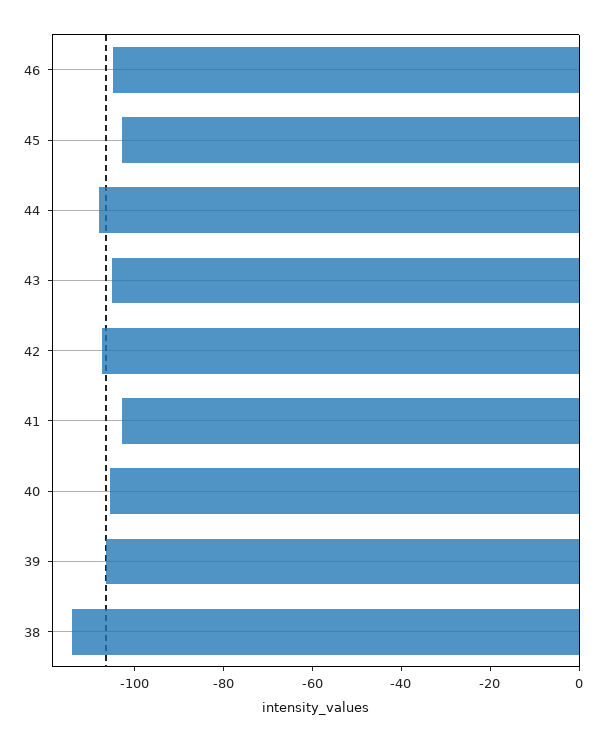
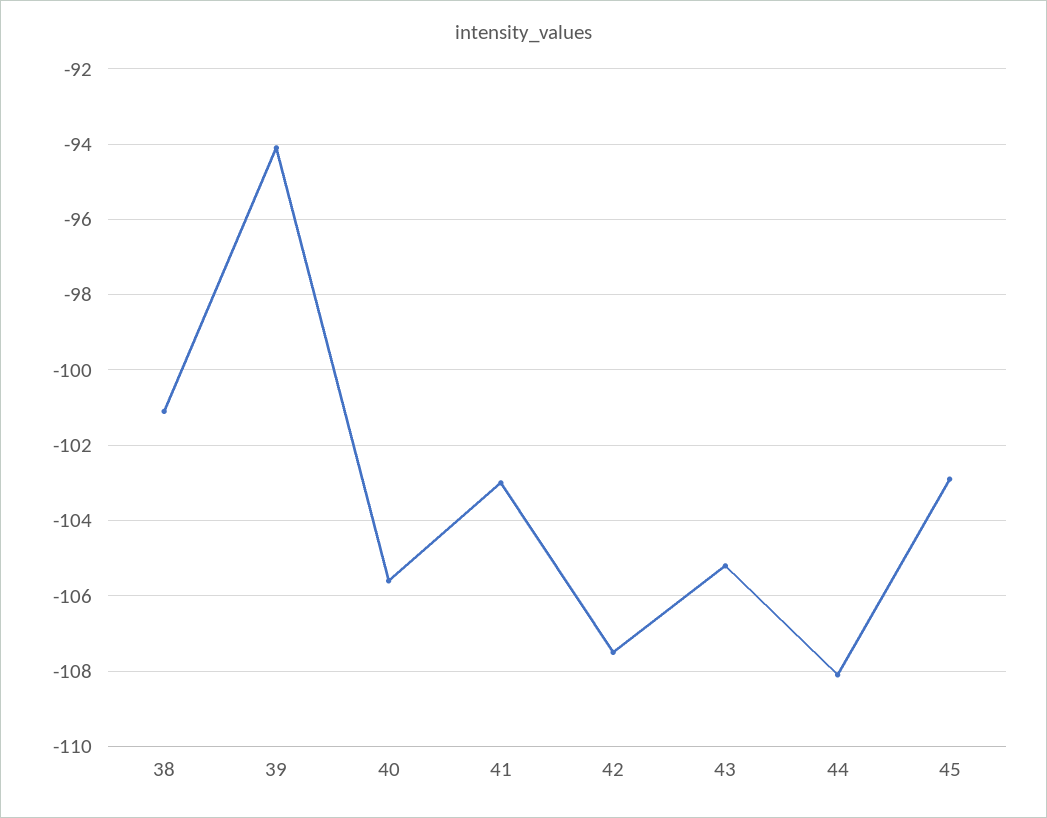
  {
-   "46": -105,
    "45": -103,
    "44": -108,
    "43": -105,
    "42": -107.5,
    "41": -103,
    "40": -105.5,
-   "39": -105,
+   "39": -94,
-   "38": -115
+   "38": -101
  }

